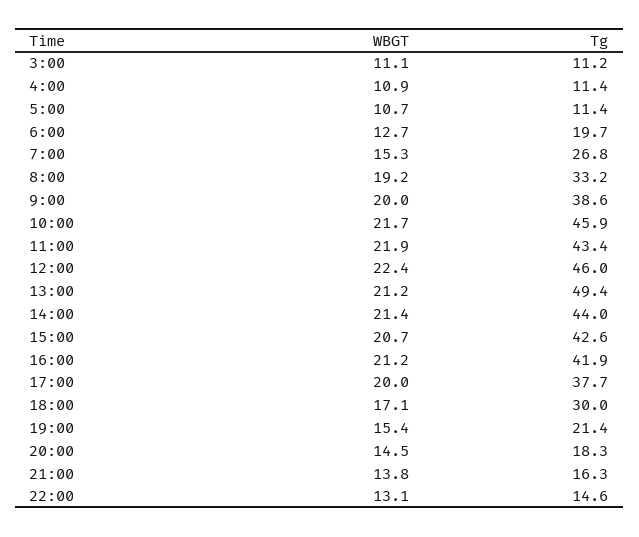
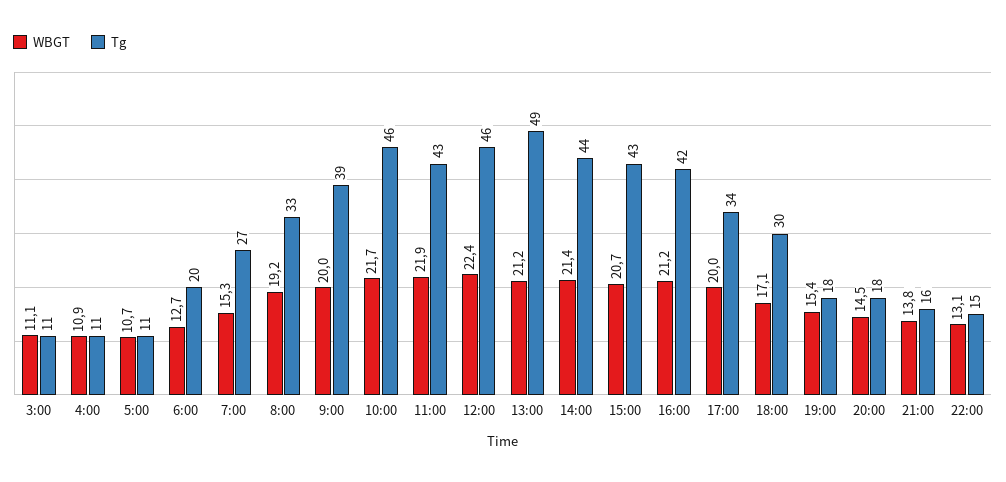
  {
    "WBGT": {
      "3:00": 11.1,
      "4:00": 10.9,
      "5:00": 10.7,
      "6:00": 12.7,
      "7:00": 15.3,
      "8:00": 19.2,
      "9:00": 20,
      "10:00": 21.7,
      "11:00": 21.9,
      "12:00": 22.4,
      "13:00": 21.2,
      "14:00": 21.4,
      "15:00": 20.7,
      "16:00": 21.2,
      "17:00": 20,
      "18:00": 17.1,
      "19:00": 15.4,
      "20:00": 14.5,
      "21:00": 13.8,
      "22:00": 13.1
    },
    "Tg": {
      "3:00": 11.2,
      "4:00": 11.4,
      "5:00": 11.4,
      "6:00": 19.7,
      "7:00": 26.8,
      "8:00": 33.2,
      "9:00": 38.6,
      "10:00": 45.9,
      "11:00": 43.4,
      "12:00": 46,
      "13:00": 49.4,
      "14:00": 44,
      "15:00": 42.6,
      "16:00": 41.9,
-     "17:00": 37.7,
+     "17:00": 34,
      "18:00": 30,
-     "19:00": 21.4,
+     "19:00": 18,
      "20:00": 18.3,
      "21:00": 16.3,
      "22:00": 14.6
    }
  }

